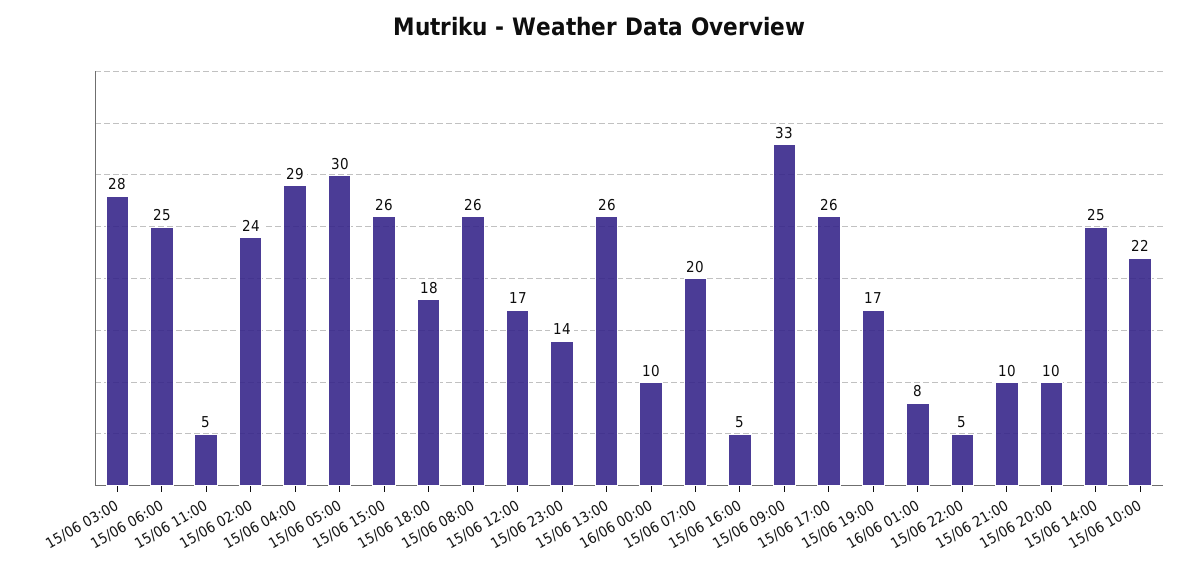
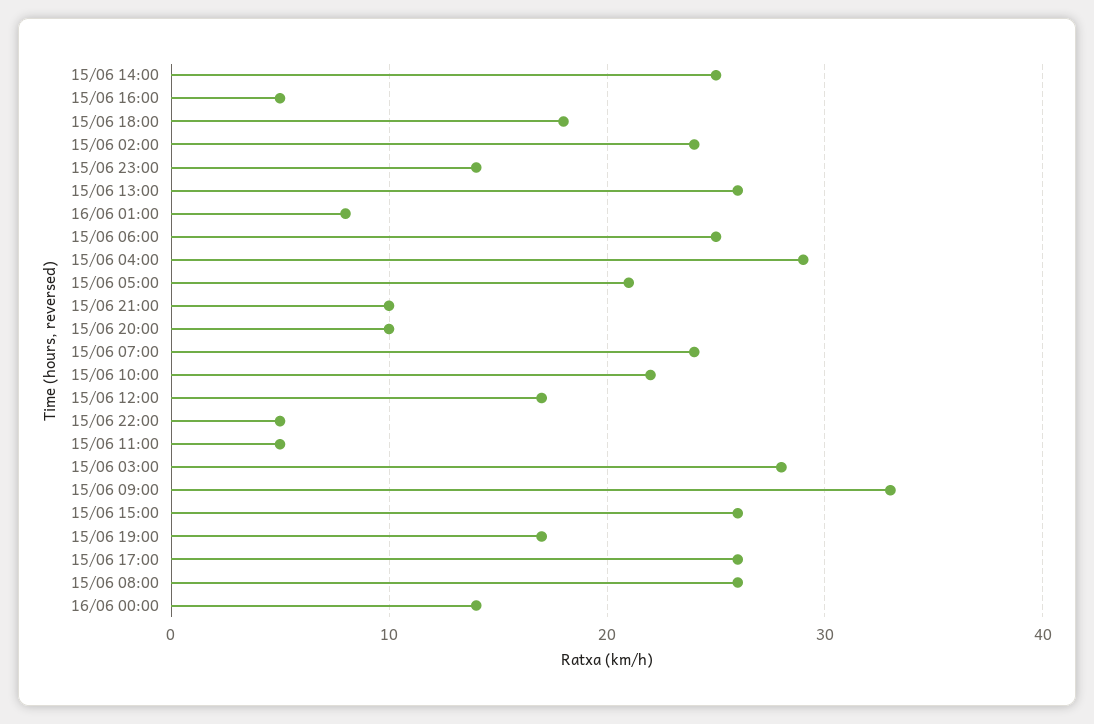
  {
    "15/06 03:00": 28,
    "15/06 06:00": 25,
    "15/06 11:00": 5,
    "15/06 02:00": 24,
    "15/06 04:00": 29,
-   "15/06 05:00": 30,
+   "15/06 05:00": 21,
    "15/06 15:00": 26,
    "15/06 18:00": 18,
    "15/06 08:00": 26,
    "15/06 12:00": 17,
    "15/06 23:00": 14,
    "15/06 13:00": 26,
-   "16/06 00:00": 10,
+   "16/06 00:00": 14,
-   "15/06 07:00": 20,
+   "15/06 07:00": 24,
    "15/06 16:00": 5,
    "15/06 09:00": 33,
    "15/06 17:00": 26,
    "15/06 19:00": 17,
    "16/06 01:00": 8,
    "15/06 22:00": 5,
    "15/06 21:00": 10,
    "15/06 20:00": 10,
    "15/06 14:00": 25,
    "15/06 10:00": 22
  }

